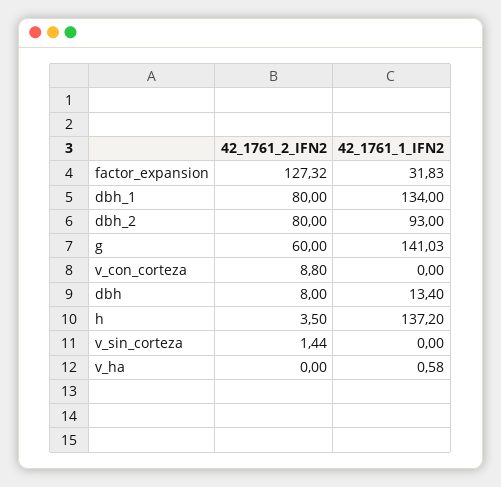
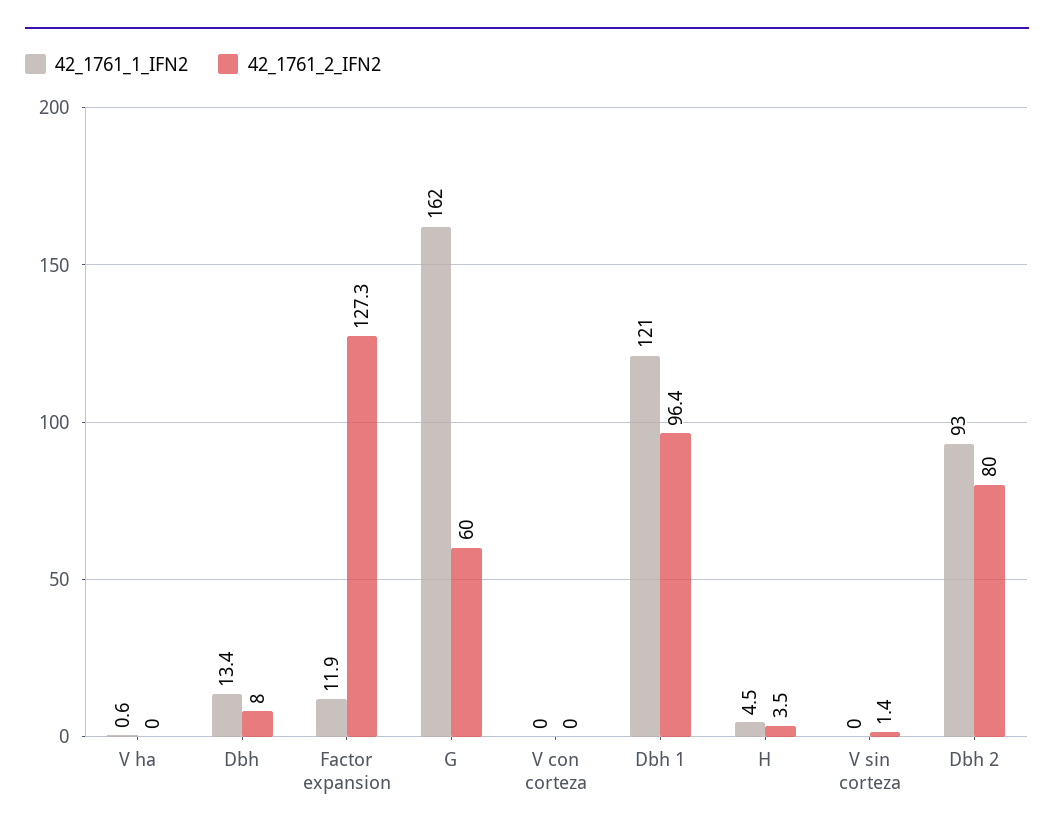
  {
    "42_1761_2_IFN2": {
      "factor_expansion": 127.32,
-     "dbh_1": 80,
+     "dbh_1": 96.4,
      "dbh_2": 80,
      "g": 60,
-     "v_con_corteza": 8.8,
+     "v_con_corteza": 0,
      "dbh": 8,
      "h": 3.5,
      "v_sin_corteza": 1.44,
      "v_ha": 0
    },
    "42_1761_1_IFN2": {
-     "factor_expansion": 31.83,
+     "factor_expansion": 11.9,
-     "dbh_1": 134,
+     "dbh_1": 121,
      "dbh_2": 93,
-     "g": 141.03,
+     "g": 162,
      "v_con_corteza": 0,
      "dbh": 13.4,
-     "h": 137.2,
+     "h": 4.5,
      "v_sin_corteza": 0,
      "v_ha": 0.58
    }
  }

